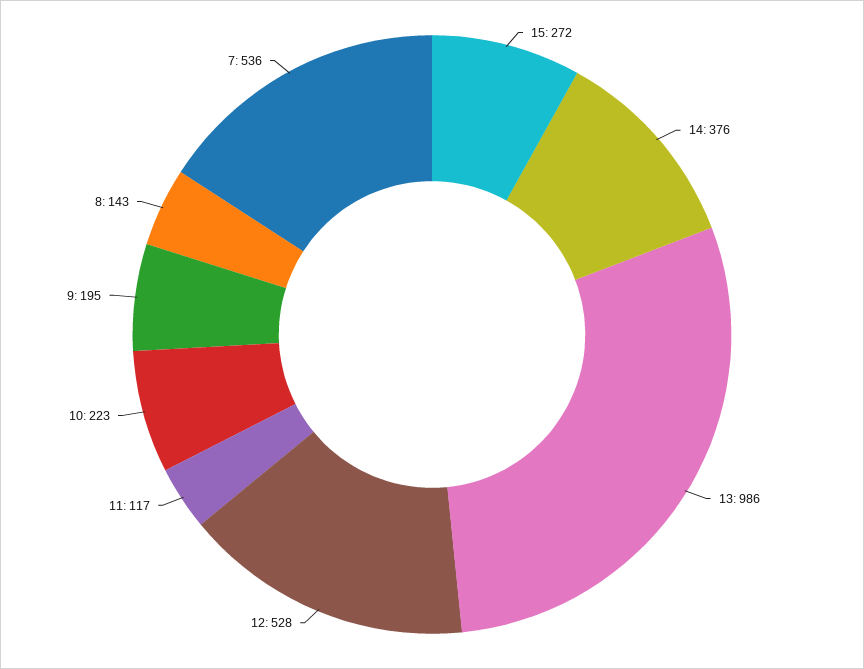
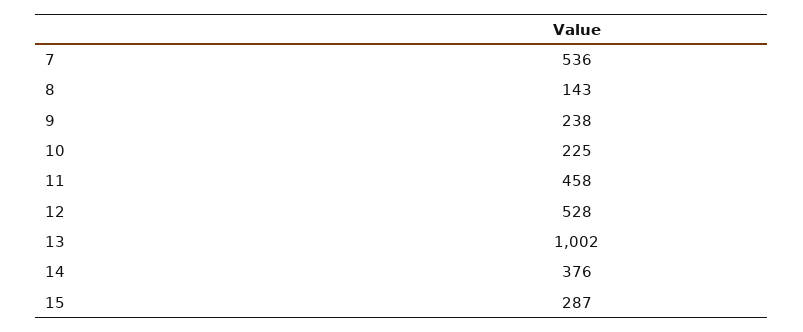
  {
-   "15": 272,
+   "15": 287,
    "14": 376,
-   "13": 986,
+   "13": 1002,
    "12": 528,
-   "11": 117,
+   "11": 458,
-   "10": 223,
+   "10": 225,
-   "9": 195,
+   "9": 238,
    "8": 143,
    "7": 536
  }

